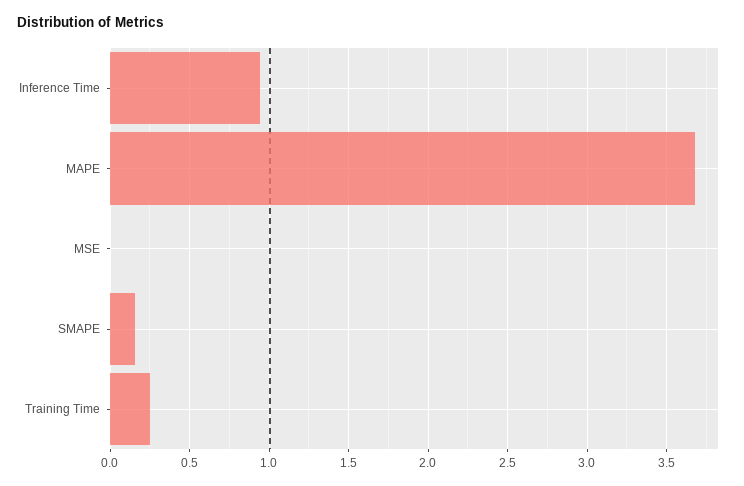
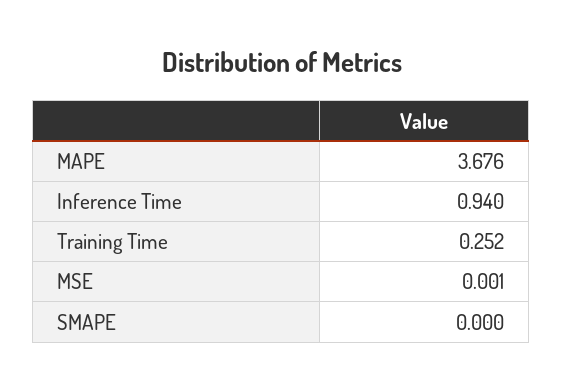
  {
    "Inference Time": 0.94,
    "MAPE": 3.676,
    "MSE": 0.001,
-   "SMAPE": 0.15,
+   "SMAPE": 0,
    "Training Time": 0.252
  }

